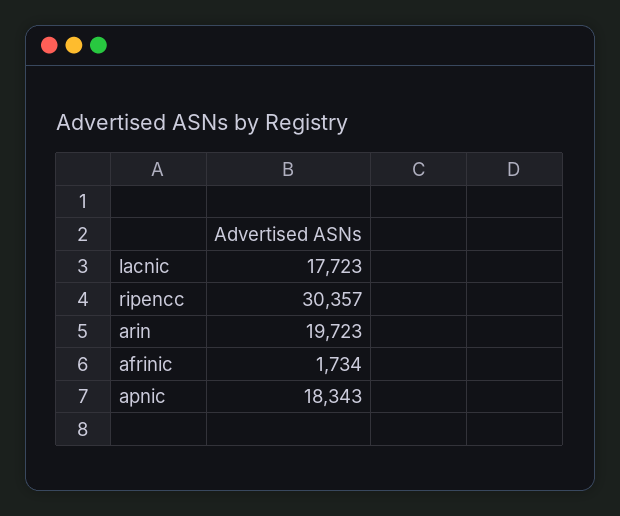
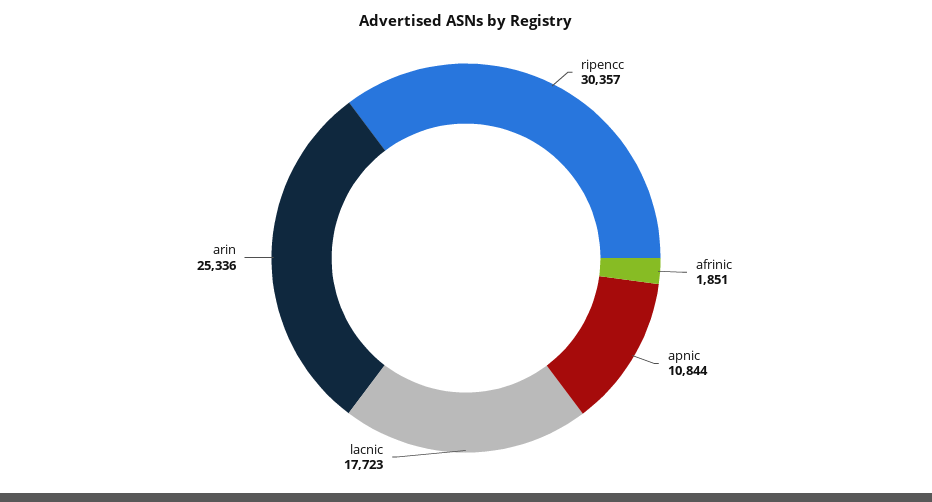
  {
    "lacnic": 17723,
    "ripencc": 30357,
-   "arin": 19723,
+   "arin": 25336,
-   "afrinic": 1734,
+   "afrinic": 1851,
-   "apnic": 18343
+   "apnic": 10844
  }

